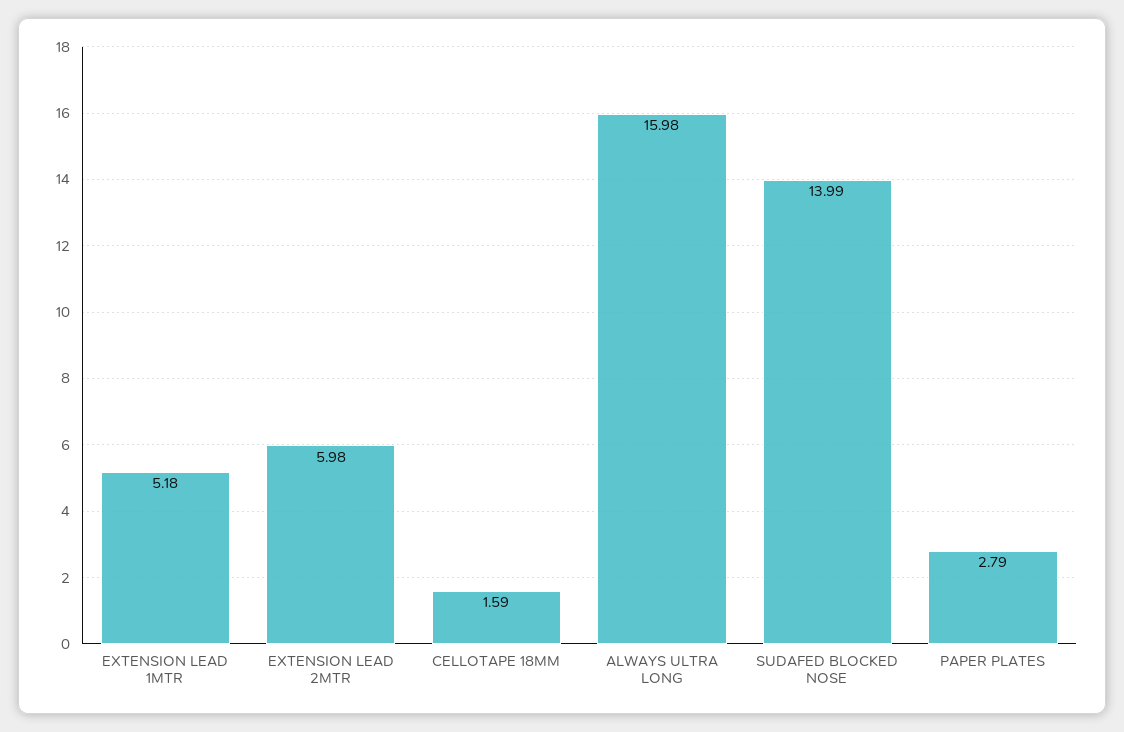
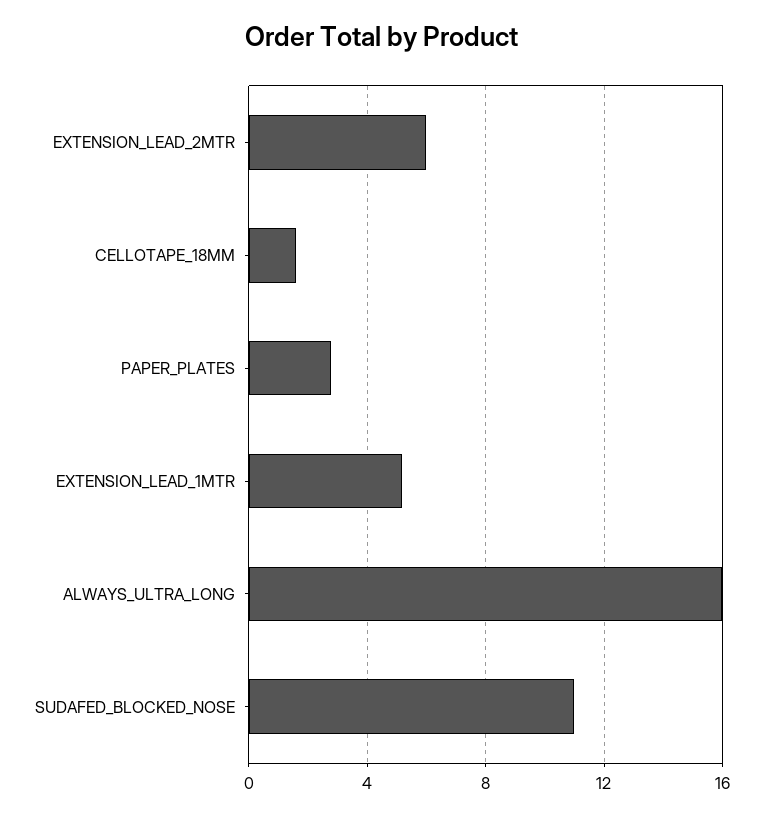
  {
    "EXTENSION LEAD 1MTR": 5.18,
    "EXTENSION LEAD 2MTR": 5.98,
    "CELLOTAPE 18MM": 1.59,
    "ALWAYS ULTRA LONG": 15.98,
-   "SUDAFED BLOCKED NOSE": 13.99,
+   "SUDAFED BLOCKED NOSE": 11,
    "PAPER PLATES": 2.79
  }

